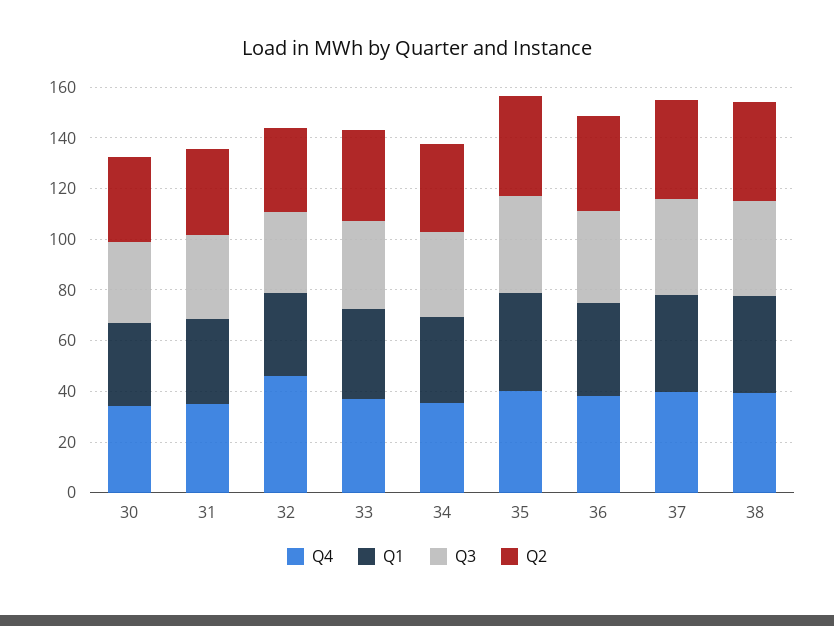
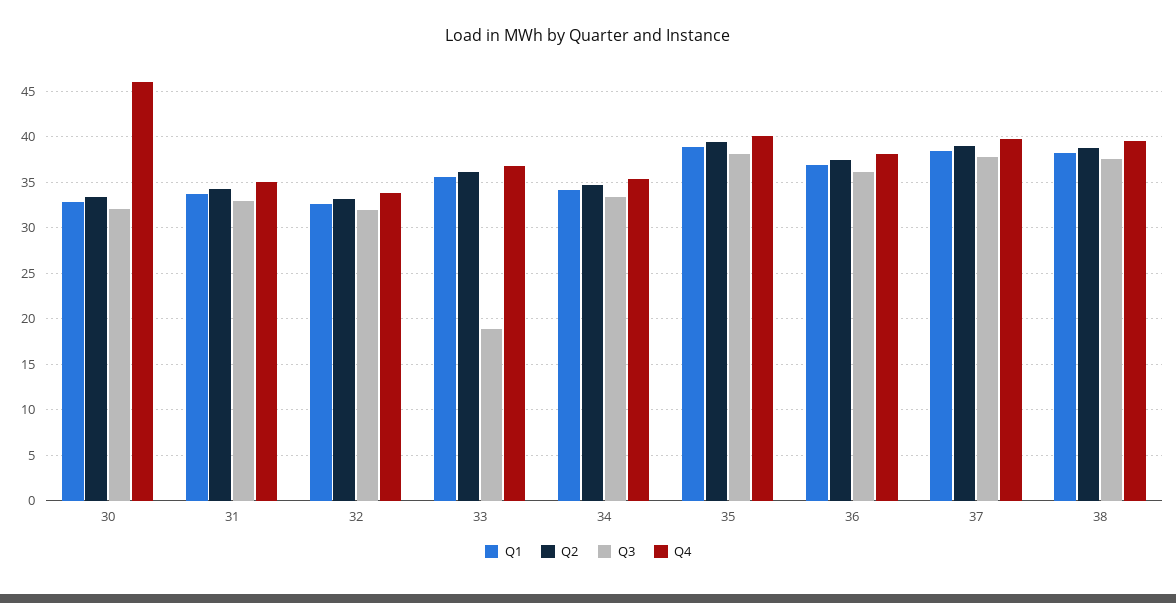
  {
    "Q4": {
-     "30": 35,
+     "30": 46,
      "31": 35,
-     "32": 45,
+     "32": 34,
      "33": 37,
      "34": 35,
      "35": 40,
      "36": 38,
      "37": 40,
      "38": 40
    },
    "Q1": {
      "30": 33,
      "31": 34,
      "32": 33,
      "33": 36,
      "34": 34,
      "35": 39,
      "36": 37,
      "37": 38,
      "38": 38
    },
    "Q3": {
      "30": 32,
      "31": 33,
      "32": 32,
-     "33": 35,
+     "33": 19,
      "34": 33,
      "35": 38,
      "36": 36,
      "37": 38,
      "38": 38
    },
    "Q2": {
      "30": 33,
      "31": 34,
      "32": 33,
      "33": 36,
      "34": 35,
      "35": 39,
      "36": 37,
      "37": 39,
      "38": 39
    }
  }

